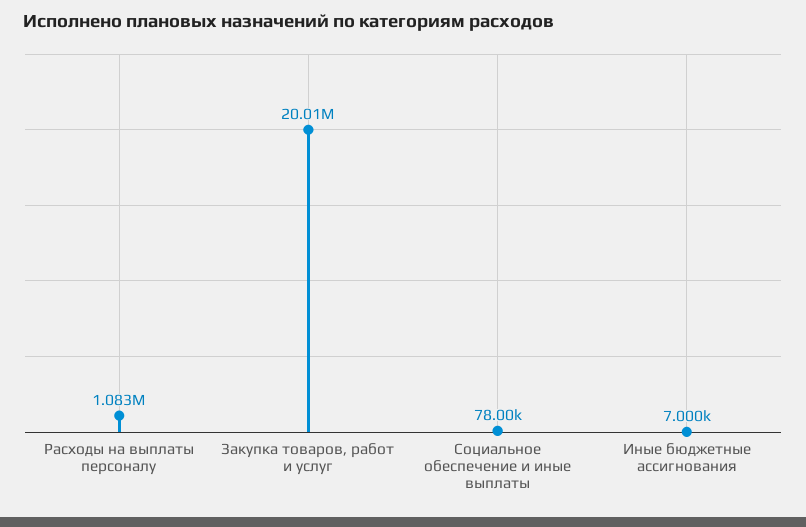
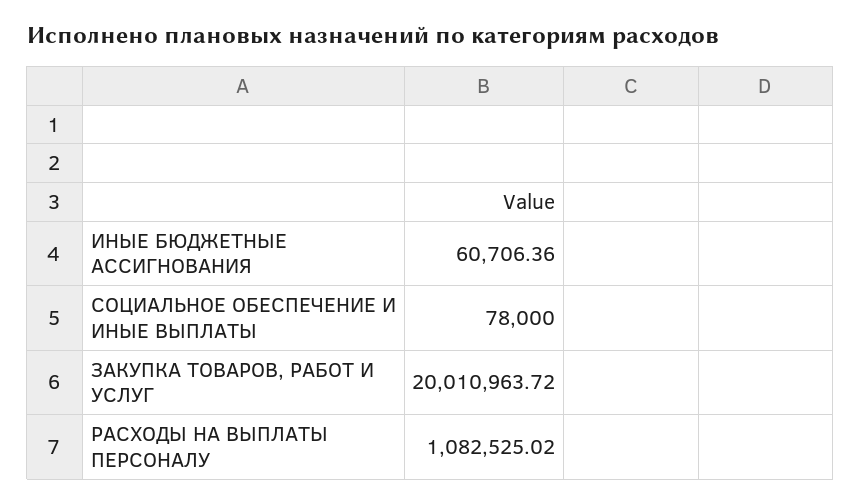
  {
    "Расходы на выплаты персоналу": 1082525.02,
    "Закупка товаров, работ и услуг": 20010963.72,
    "Социальное обеспечение и иные выплаты": 78000,
-   "Иные бюджетные ассигнования": 7000
+   "Иные бюджетные ассигнования": 60706.36
  }

